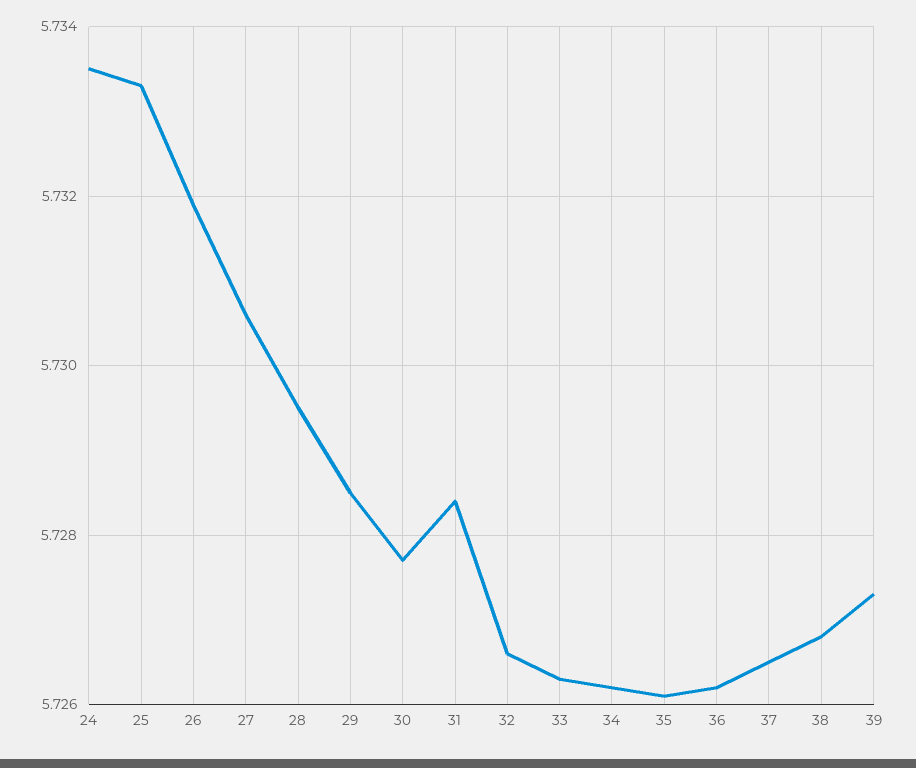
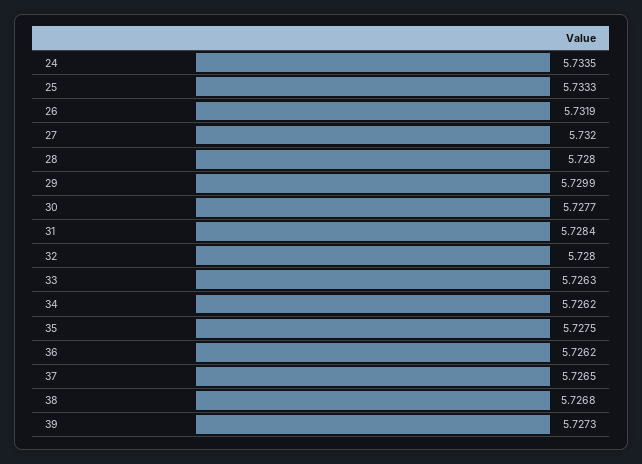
  {
    "24": 5.7335,
    "25": 5.7333,
    "26": 5.7319,
-   "27": 5.7305,
+   "27": 5.732,
-   "28": 5.7295,
+   "28": 5.728,
-   "29": 5.7285,
+   "29": 5.7299,
    "30": 5.7277,
    "31": 5.7284,
-   "32": 5.7265,
+   "32": 5.728,
    "33": 5.7263,
    "34": 5.7262,
-   "35": 5.726,
+   "35": 5.7275,
    "36": 5.7262,
    "37": 5.7265,
    "38": 5.7268,
    "39": 5.7273
  }

